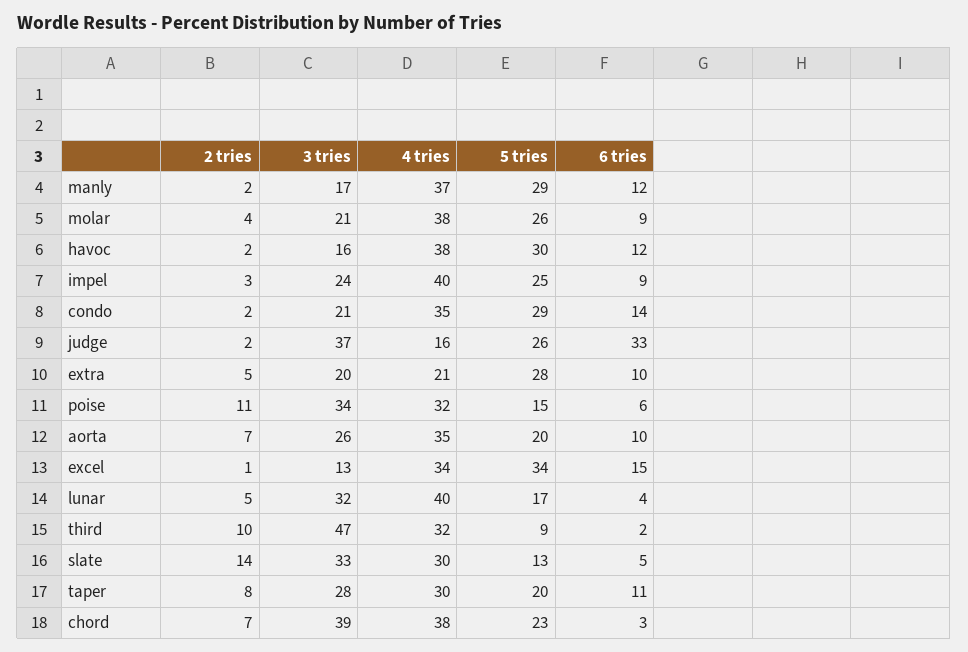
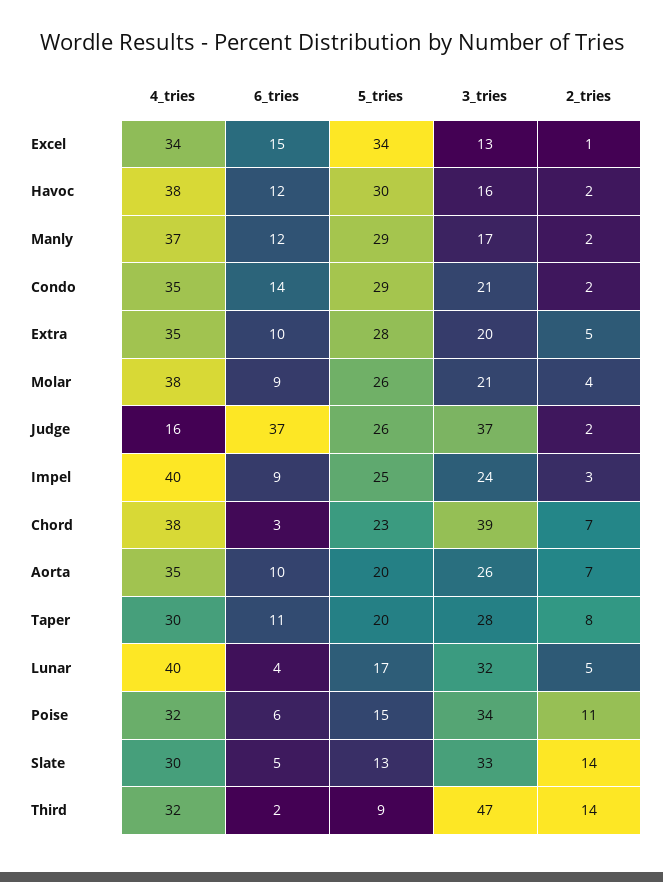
  {
    "2 tries": {
      "manly": 2,
      "molar": 4,
      "havoc": 2,
      "impel": 3,
      "condo": 2,
      "judge": 2,
      "extra": 5,
      "poise": 11,
      "aorta": 7,
      "excel": 1,
      "lunar": 5,
-     "third": 10,
+     "third": 14,
      "slate": 14,
      "taper": 8,
      "chord": 7
    },
    "3 tries": {
      "manly": 17,
      "molar": 21,
      "havoc": 16,
      "impel": 24,
      "condo": 21,
      "judge": 37,
      "extra": 20,
      "poise": 34,
      "aorta": 26,
      "excel": 13,
      "lunar": 32,
      "third": 47,
      "slate": 33,
      "taper": 28,
      "chord": 39
    },
    "4 tries": {
      "manly": 37,
      "molar": 38,
      "havoc": 38,
      "impel": 40,
      "condo": 35,
      "judge": 16,
-     "extra": 21,
+     "extra": 35,
      "poise": 32,
      "aorta": 35,
      "excel": 34,
      "lunar": 40,
      "third": 32,
      "slate": 30,
      "taper": 30,
      "chord": 38
    },
    "5 tries": {
      "manly": 29,
      "molar": 26,
      "havoc": 30,
      "impel": 25,
      "condo": 29,
      "judge": 26,
      "extra": 28,
      "poise": 15,
      "aorta": 20,
      "excel": 34,
      "lunar": 17,
      "third": 9,
      "slate": 13,
      "taper": 20,
      "chord": 23
    },
    "6 tries": {
      "manly": 12,
      "molar": 9,
      "havoc": 12,
      "impel": 9,
      "condo": 14,
-     "judge": 33,
+     "judge": 37,
      "extra": 10,
      "poise": 6,
      "aorta": 10,
      "excel": 15,
      "lunar": 4,
      "third": 2,
      "slate": 5,
      "taper": 11,
      "chord": 3
    }
  }

